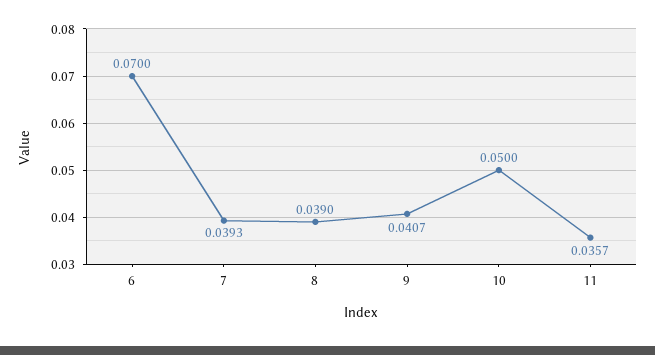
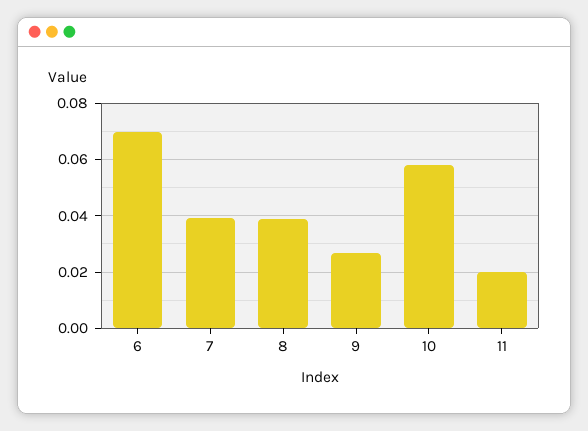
  {
    "6": 0.07,
    "7": 0.0393,
    "8": 0.039,
-   "9": 0.0407,
+   "9": 0.0275,
-   "10": 0.05,
+   "10": 0.0575,
-   "11": 0.0357
+   "11": 0.02
  }

